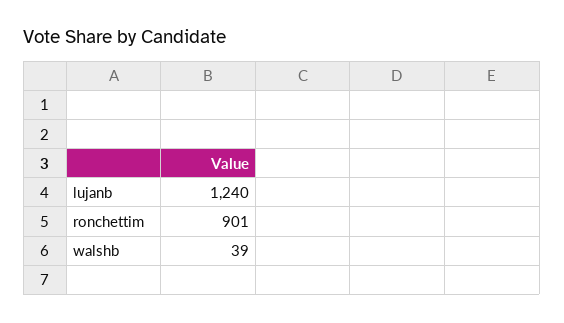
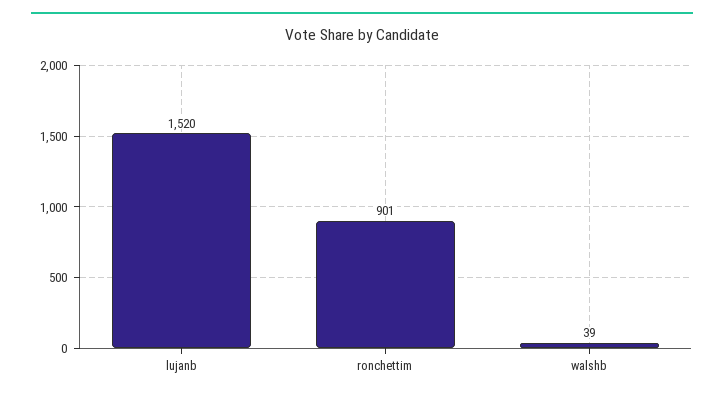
  {
-   "lujanb": 1240,
+   "lujanb": 1520,
    "ronchettim": 901,
    "walshb": 39
  }

